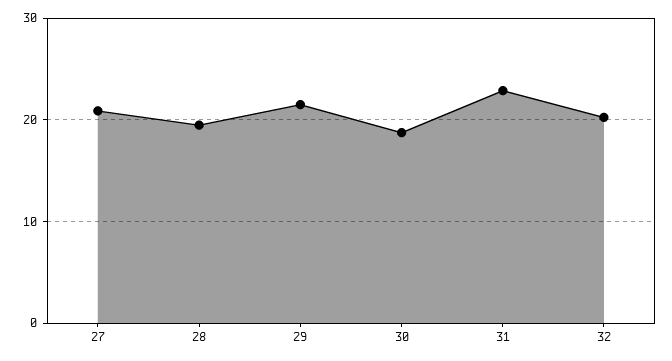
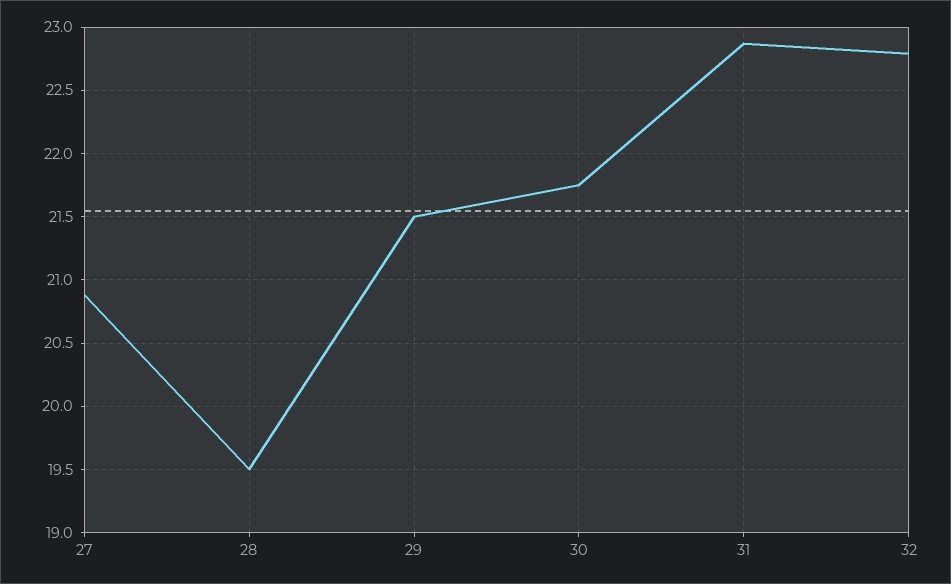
  {
    "27": 20.9,
    "28": 19.5,
    "29": 21.5,
-   "30": 19,
+   "30": 21.75,
    "31": 22.85,
-   "32": 20
+   "32": 22.8
  }

